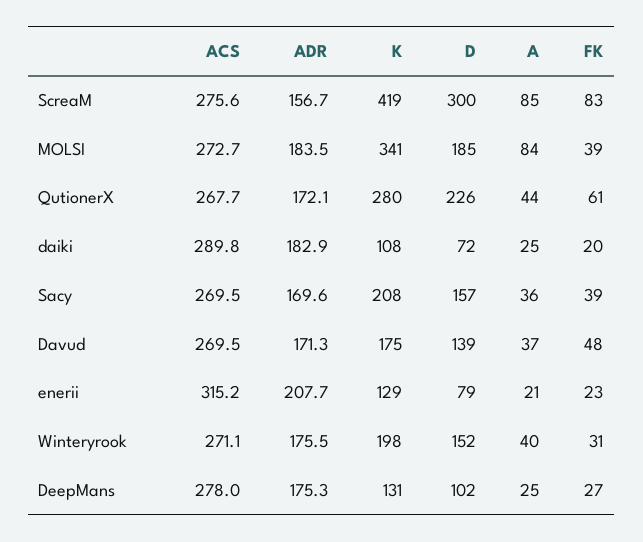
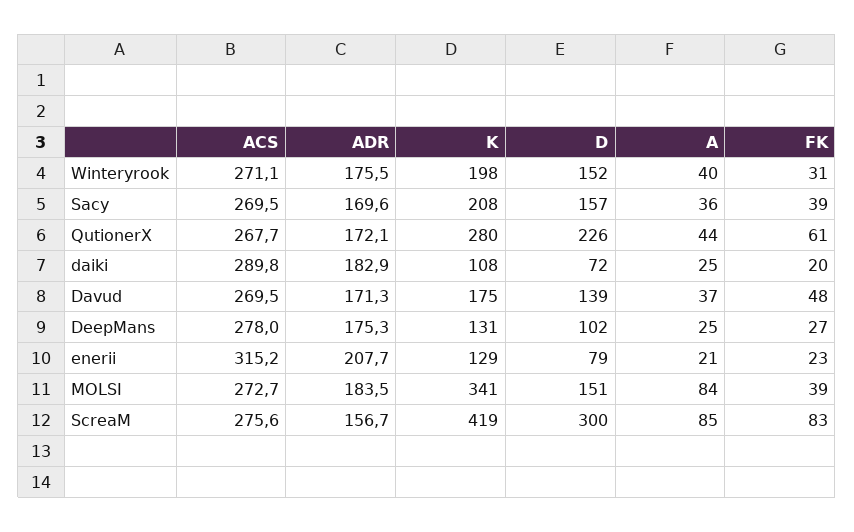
  {
    "ACS": {
      "ScreaM": 275.6,
      "MOLSI": 272.7,
      "QutionerX": 267.7,
      "daiki": 289.8,
      "Sacy": 269.5,
      "Davud": 269.5,
      "enerii": 315.2,
      "Winteryrook": 271.1,
      "DeepMans": 278
    },
    "ADR": {
      "ScreaM": 156.7,
      "MOLSI": 183.5,
      "QutionerX": 172.1,
      "daiki": 182.9,
      "Sacy": 169.6,
      "Davud": 171.3,
      "enerii": 207.7,
      "Winteryrook": 175.5,
      "DeepMans": 175.3
    },
    "K": {
      "ScreaM": 419,
      "MOLSI": 341,
      "QutionerX": 280,
      "daiki": 108,
      "Sacy": 208,
      "Davud": 175,
      "enerii": 129,
      "Winteryrook": 198,
      "DeepMans": 131
    },
    "D": {
      "ScreaM": 300,
-     "MOLSI": 185,
+     "MOLSI": 151,
      "QutionerX": 226,
      "daiki": 72,
      "Sacy": 157,
      "Davud": 139,
      "enerii": 79,
      "Winteryrook": 152,
      "DeepMans": 102
    },
    "A": {
      "ScreaM": 85,
      "MOLSI": 84,
      "QutionerX": 44,
      "daiki": 25,
      "Sacy": 36,
      "Davud": 37,
      "enerii": 21,
      "Winteryrook": 40,
      "DeepMans": 25
    },
    "FK": {
      "ScreaM": 83,
      "MOLSI": 39,
      "QutionerX": 61,
      "daiki": 20,
      "Sacy": 39,
      "Davud": 48,
      "enerii": 23,
      "Winteryrook": 31,
      "DeepMans": 27
    }
  }

